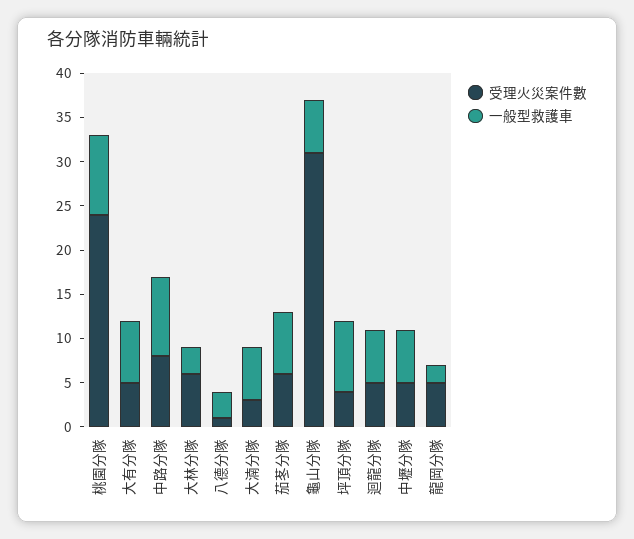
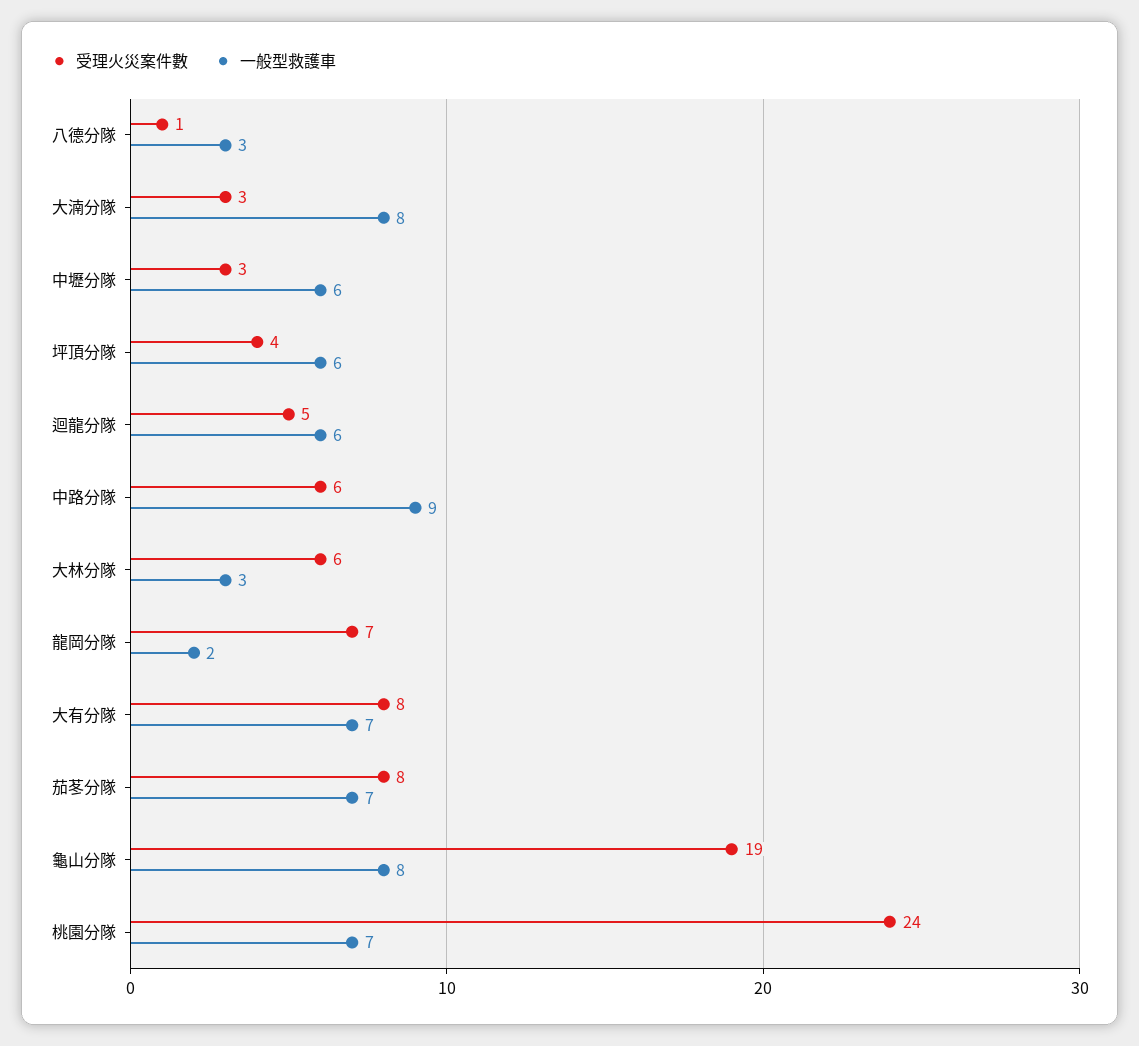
  {
    "受理火災案件數": {
      "桃園分隊": 24,
-     "大有分隊": 5,
+     "大有分隊": 8,
-     "中路分隊": 8,
+     "中路分隊": 6,
      "大林分隊": 6,
      "八德分隊": 1,
      "大湳分隊": 3,
-     "茄苳分隊": 6,
+     "茄苳分隊": 8,
-     "龜山分隊": 31,
+     "龜山分隊": 19,
      "坪頂分隊": 4,
      "迴龍分隊": 5,
-     "中壢分隊": 5,
+     "中壢分隊": 3,
-     "龍岡分隊": 5
+     "龍岡分隊": 7
    },
    "一般型救護車": {
-     "桃園分隊": 9,
+     "桃園分隊": 7,
      "大有分隊": 7,
      "中路分隊": 9,
      "大林分隊": 3,
      "八德分隊": 3,
-     "大湳分隊": 6,
+     "大湳分隊": 8,
      "茄苳分隊": 7,
-     "龜山分隊": 6,
+     "龜山分隊": 8,
-     "坪頂分隊": 8,
+     "坪頂分隊": 6,
      "迴龍分隊": 6,
      "中壢分隊": 6,
      "龍岡分隊": 2
    }
  }

